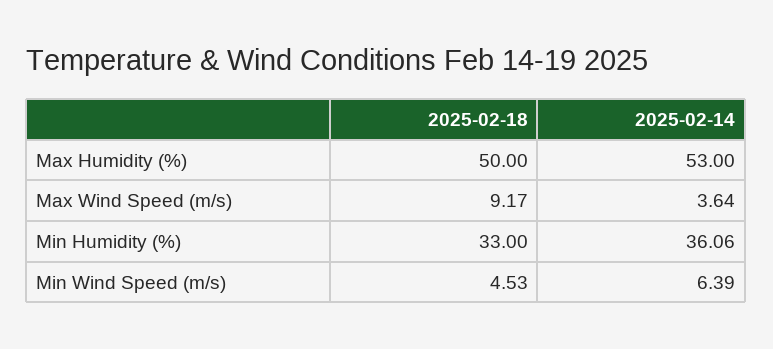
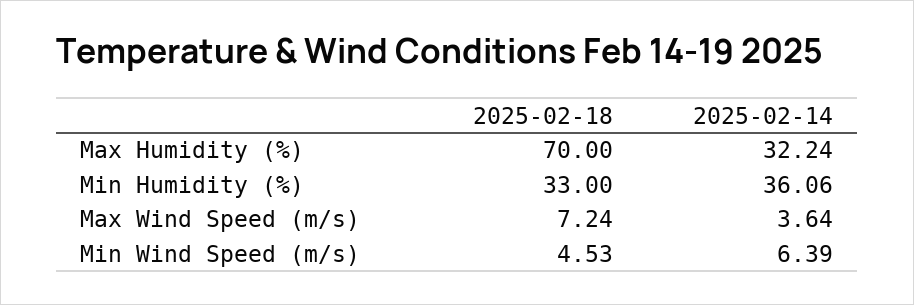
  {
    "2025-02-18": {
-     "Max Humidity (%)": 50,
+     "Max Humidity (%)": 70,
-     "Max Wind Speed (m/s)": 9.17,
+     "Max Wind Speed (m/s)": 7.24,
      "Min Humidity (%)": 33,
      "Min Wind Speed (m/s)": 4.53
    },
    "2025-02-14": {
-     "Max Humidity (%)": 53,
+     "Max Humidity (%)": 32.24,
      "Max Wind Speed (m/s)": 3.64,
      "Min Humidity (%)": 36.06,
      "Min Wind Speed (m/s)": 6.39
    }
  }

